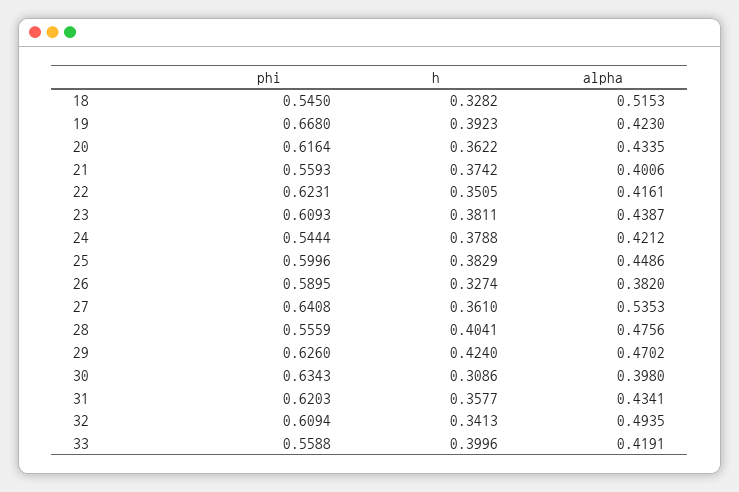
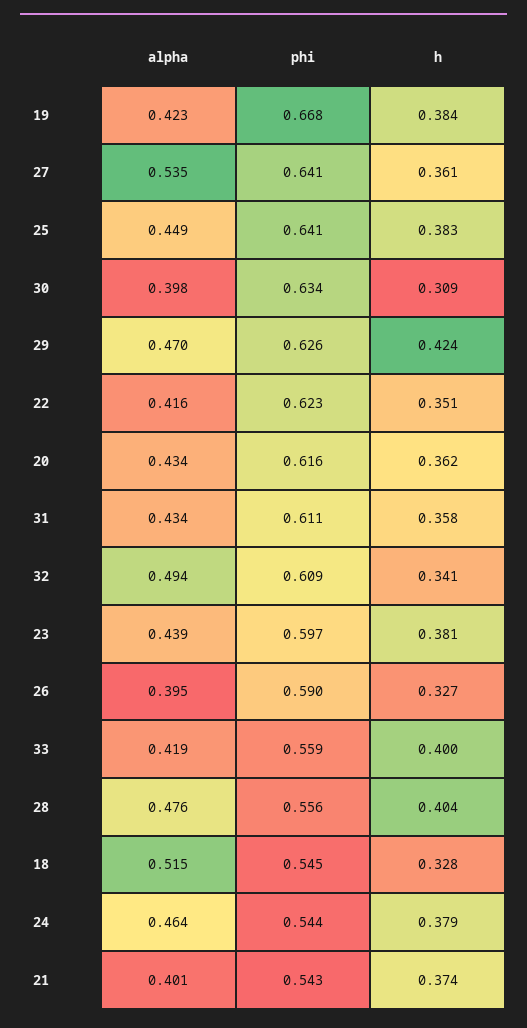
  {
    "phi": {
      "18": 0.545,
      "19": 0.668,
      "20": 0.6164,
-     "21": 0.5593,
+     "21": 0.543,
      "22": 0.6231,
-     "23": 0.6093,
+     "23": 0.597,
      "24": 0.5444,
-     "25": 0.5996,
+     "25": 0.641,
      "26": 0.5895,
      "27": 0.6408,
      "28": 0.5559,
      "29": 0.626,
      "30": 0.6343,
-     "31": 0.6203,
+     "31": 0.611,
      "32": 0.6094,
      "33": 0.5588
    },
    "h": {
      "18": 0.3282,
-     "19": 0.3923,
+     "19": 0.384,
      "20": 0.3622,
      "21": 0.3742,
      "22": 0.3505,
      "23": 0.3811,
      "24": 0.3788,
      "25": 0.3829,
      "26": 0.3274,
      "27": 0.361,
      "28": 0.4041,
      "29": 0.424,
      "30": 0.3086,
      "31": 0.3577,
      "32": 0.3413,
      "33": 0.3996
    },
    "alpha": {
      "18": 0.5153,
      "19": 0.423,
      "20": 0.4335,
      "21": 0.4006,
      "22": 0.4161,
      "23": 0.4387,
-     "24": 0.4212,
+     "24": 0.464,
      "25": 0.4486,
-     "26": 0.382,
+     "26": 0.395,
      "27": 0.5353,
      "28": 0.4756,
      "29": 0.4702,
      "30": 0.398,
      "31": 0.4341,
      "32": 0.4935,
      "33": 0.4191
    }
  }

